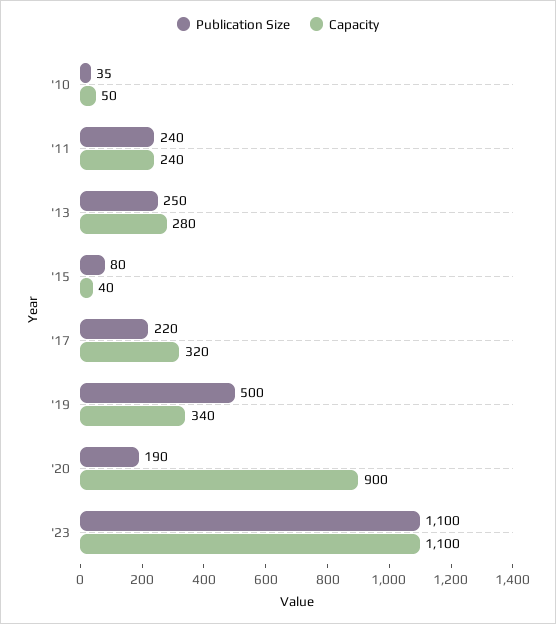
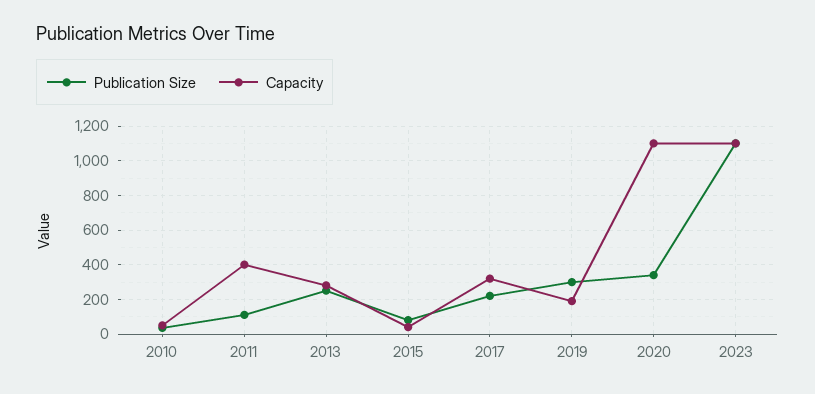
  {
    "Publication Size": {
      "'10": 35,
-     "'11": 240,
+     "'11": 100,
      "'13": 250,
      "'15": 80,
      "'17": 220,
-     "'19": 500,
+     "'19": 300,
-     "'20": 190,
+     "'20": 350,
      "'23": 1100
    },
    "Capacity": {
      "'10": 50,
-     "'11": 240,
+     "'11": 400,
      "'13": 280,
      "'15": 40,
      "'17": 320,
-     "'19": 340,
+     "'19": 200,
-     "'20": 900,
+     "'20": 1100,
      "'23": 1100
    }
  }

